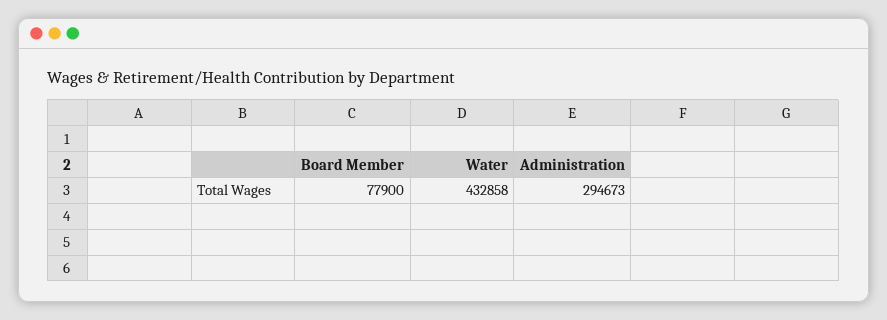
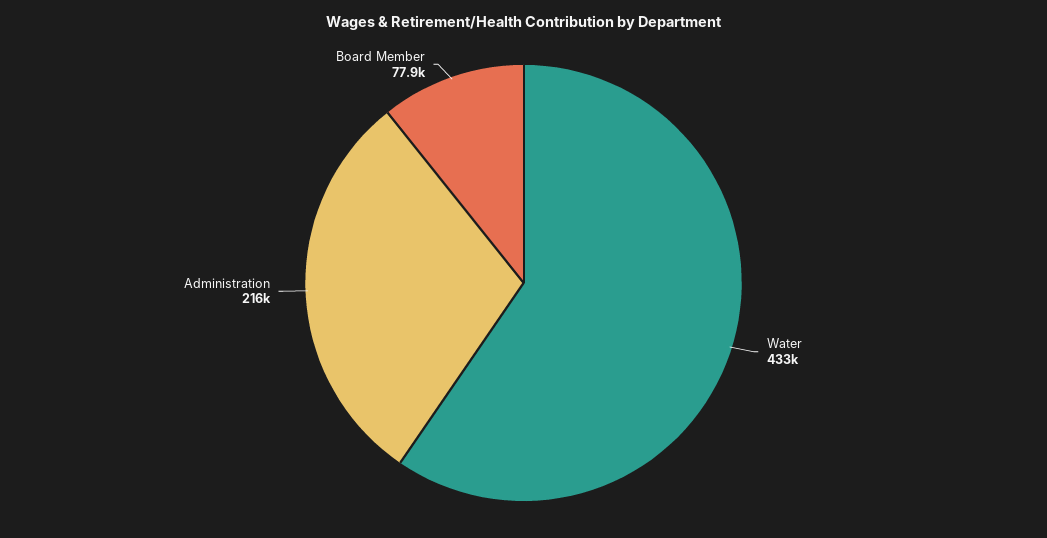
  {
    "Board Member": 77900,
    "Water": 432858,
-   "Administration": 294673
+   "Administration": 216000
  }

